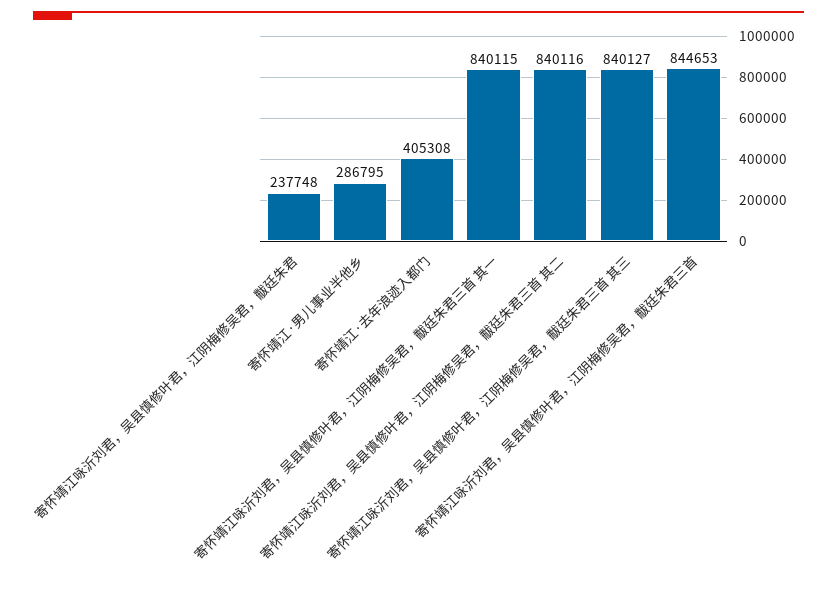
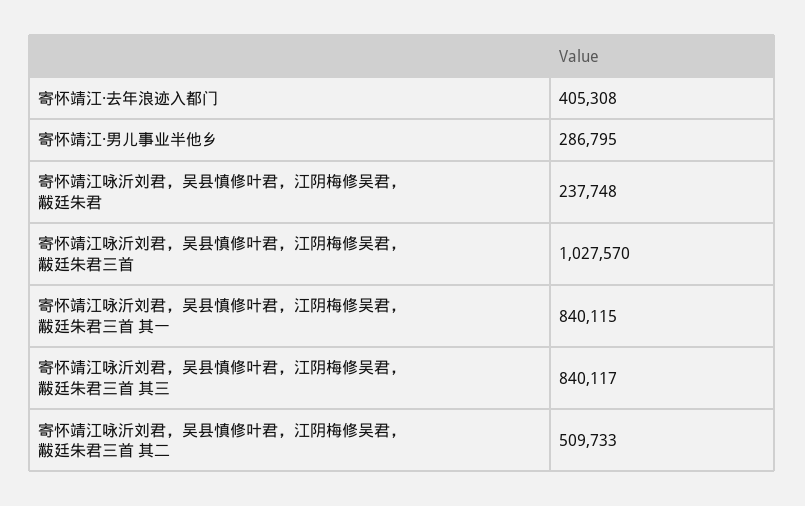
  {
    "寄怀靖江咏沂刘君，吴县慎修叶君，江阴梅修吴君，黻廷朱君": 237748,
    "寄怀靖江·男儿事业半他乡": 286795,
    "寄怀靖江·去年浪迹入都门": 405308,
    "寄怀靖江咏沂刘君，吴县慎修叶君，江阴梅修吴君，黻廷朱君三首 其一": 840115,
-   "寄怀靖江咏沂刘君，吴县慎修叶君，江阴梅修吴君，黻廷朱君三首 其二": 840116,
+   "寄怀靖江咏沂刘君，吴县慎修叶君，江阴梅修吴君，黻廷朱君三首 其二": 509733,
-   "寄怀靖江咏沂刘君，吴县慎修叶君，江阴梅修吴君，黻廷朱君三首 其三": 840127,
+   "寄怀靖江咏沂刘君，吴县慎修叶君，江阴梅修吴君，黻廷朱君三首 其三": 840117,
-   "寄怀靖江咏沂刘君，吴县慎修叶君，江阴梅修吴君，黻廷朱君三首": 844653
+   "寄怀靖江咏沂刘君，吴县慎修叶君，江阴梅修吴君，黻廷朱君三首": 1027570
  }

